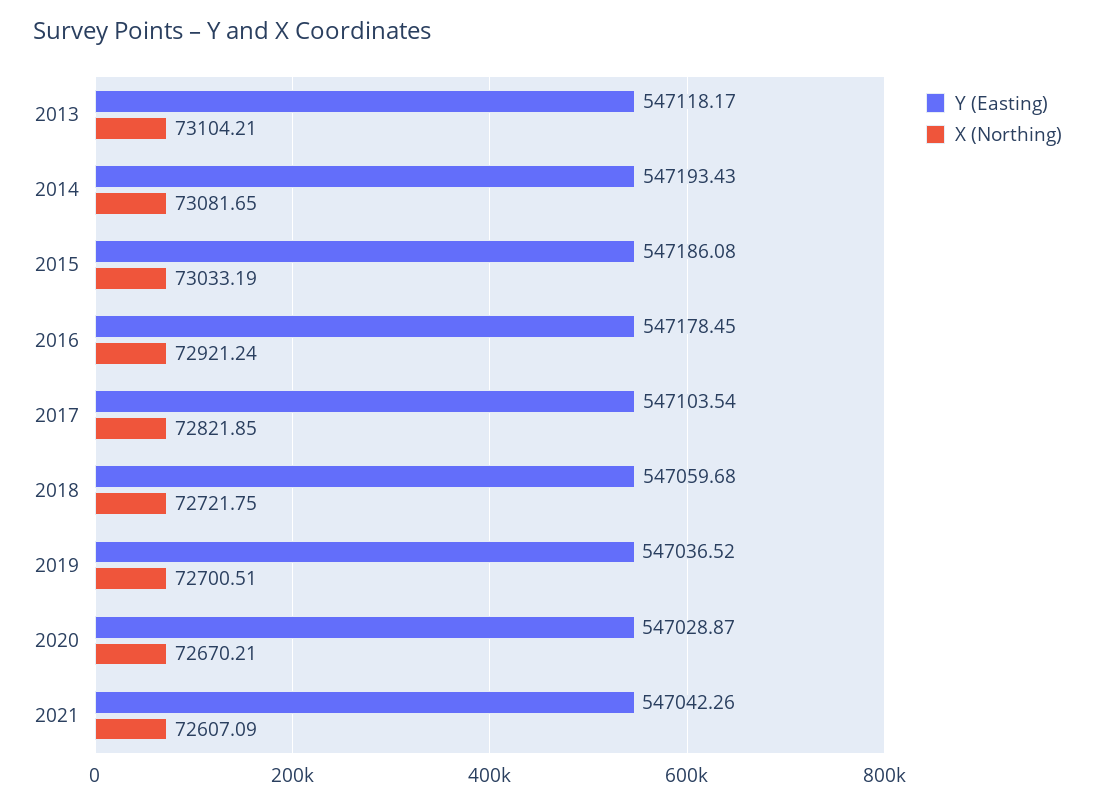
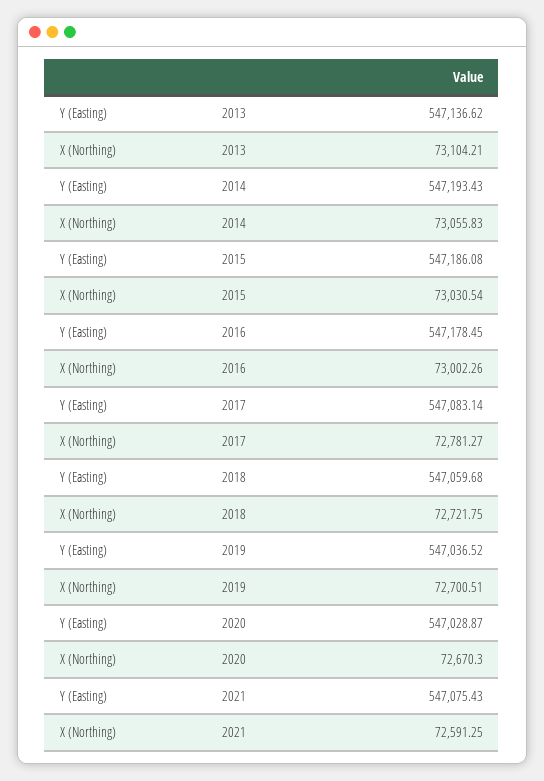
  {
    "Y (Easting)": {
-     "2013": 547118.17,
+     "2013": 547136.62,
      "2014": 547193.43,
      "2015": 547186.08,
      "2016": 547178.45,
-     "2017": 547103.54,
+     "2017": 547083.14,
      "2018": 547059.68,
      "2019": 547036.52,
      "2020": 547028.87,
-     "2021": 547042.26
+     "2021": 547075.43
    },
    "X (Northing)": {
      "2013": 73104.21,
-     "2014": 73081.65,
+     "2014": 73055.83,
-     "2015": 73033.19,
+     "2015": 73030.54,
-     "2016": 72921.24,
+     "2016": 73002.26,
-     "2017": 72821.85,
+     "2017": 72781.27,
      "2018": 72721.75,
      "2019": 72700.51,
-     "2020": 72670.21,
+     "2020": 72670.3,
-     "2021": 72607.09
+     "2021": 72591.25
    }
  }

